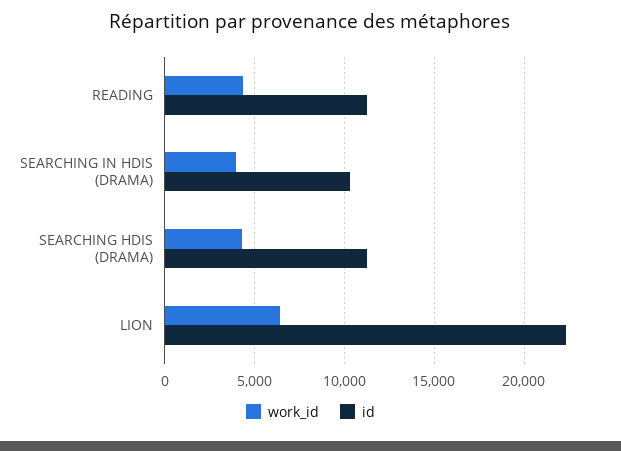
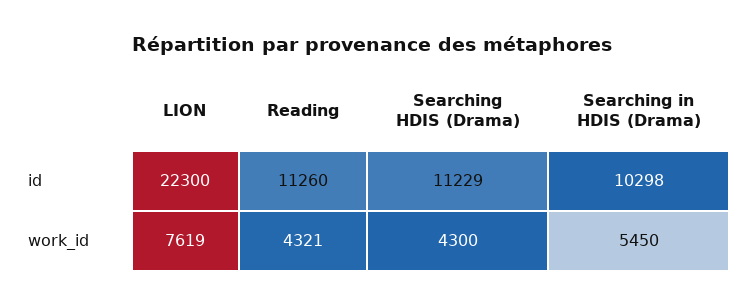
  {
    "work_id": {
      "READING": 4321,
-     "SEARCHING IN HDIS (DRAMA)": 4000,
+     "SEARCHING IN HDIS (DRAMA)": 5450,
      "SEARCHING HDIS (DRAMA)": 4300,
-     "LION": 6500
+     "LION": 7619
    },
    "id": {
      "READING": 11260,
      "SEARCHING IN HDIS (DRAMA)": 10298,
      "SEARCHING HDIS (DRAMA)": 11229,
      "LION": 22300
    }
  }

